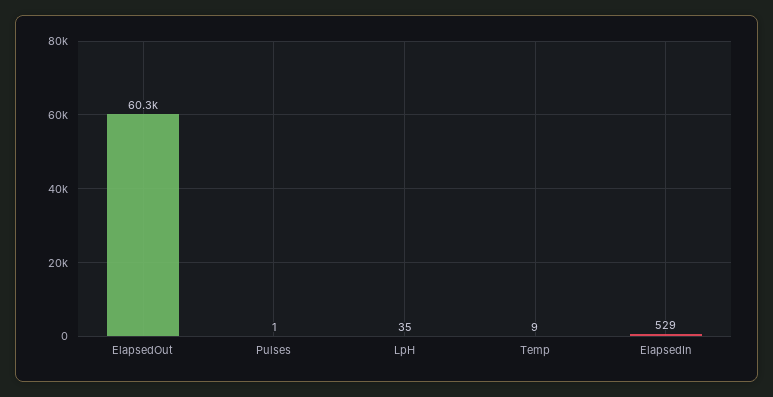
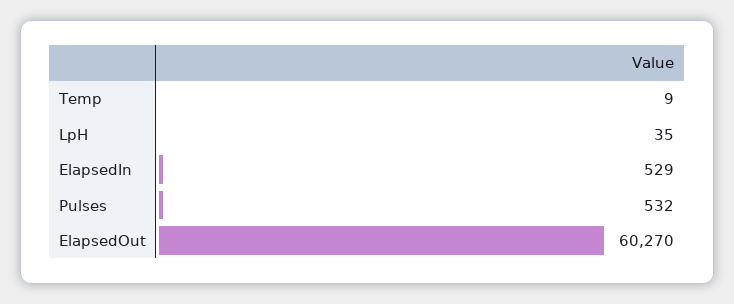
  {
    "ElapsedOut": 60270,
-   "Pulses": 1,
+   "Pulses": 532,
    "LpH": 35,
    "Temp": 9,
    "ElapsedIn": 529
  }

